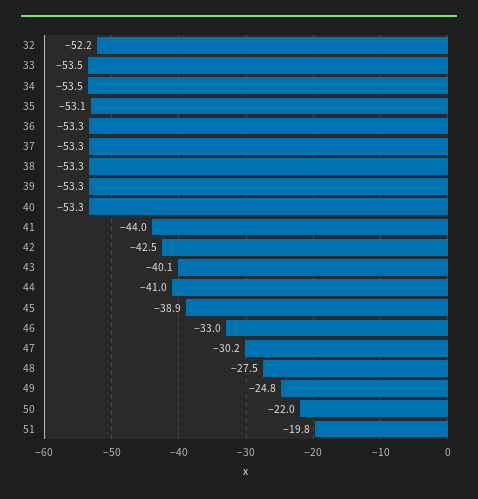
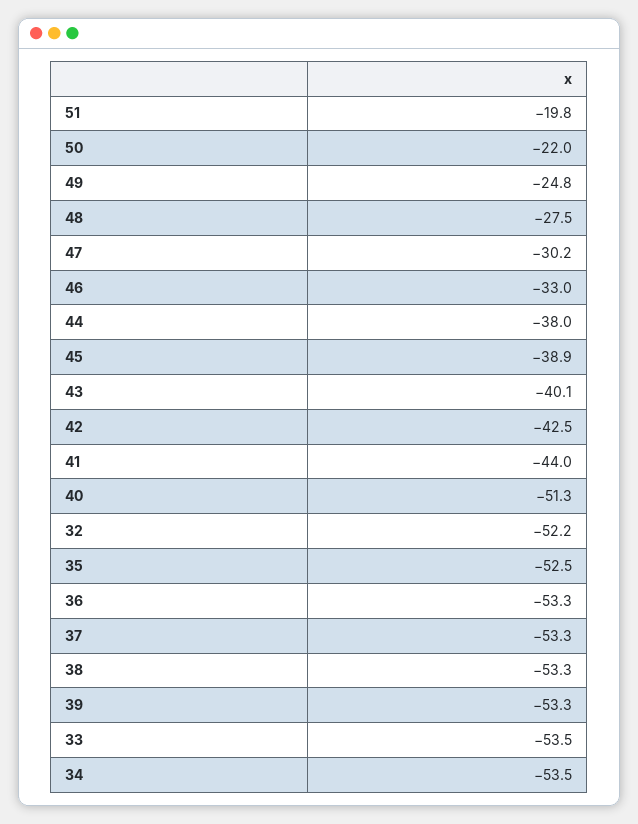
  {
    "32": -52.2,
    "33": -53.5,
    "34": -53.5,
-   "35": -53.1,
+   "35": -52.5,
    "36": -53.3,
    "37": -53.3,
    "38": -53.3,
    "39": -53.3,
-   "40": -53.3,
+   "40": -51.3,
    "41": -44,
    "42": -42.5,
    "43": -40.1,
-   "44": -41,
+   "44": -38,
    "45": -38.9,
    "46": -33,
    "47": -30.2,
    "48": -27.5,
    "49": -24.8,
    "50": -22,
    "51": -19.8
  }

